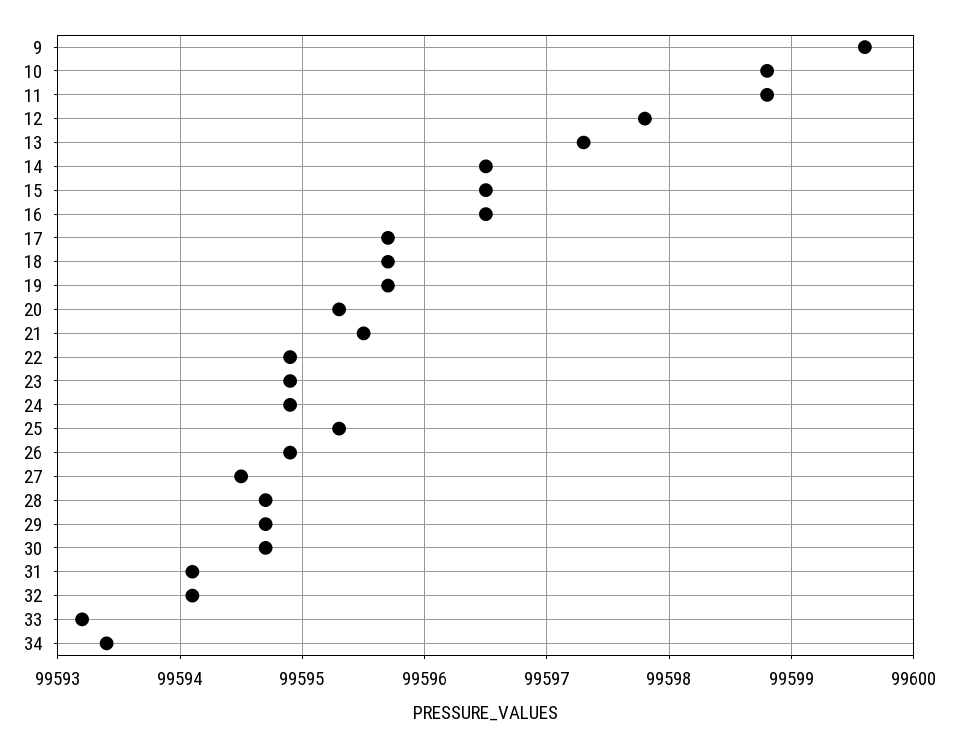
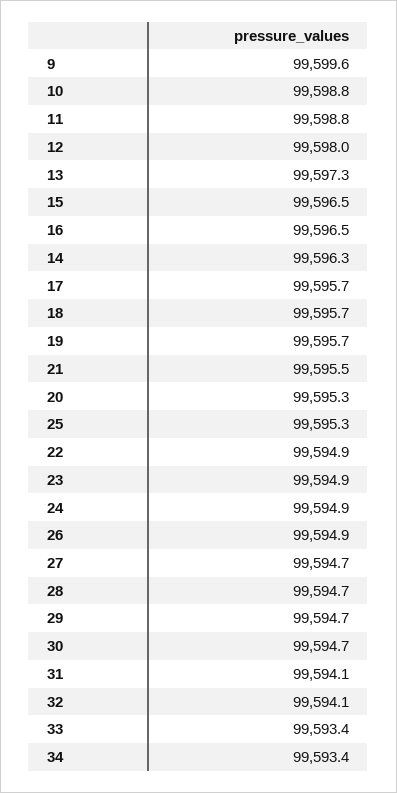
  {
    "9": 99599.6,
    "10": 99598.8,
    "11": 99598.8,
-   "12": 99597.8,
+   "12": 99598,
    "13": 99597.3,
-   "14": 99596.5,
+   "14": 99596.3,
    "15": 99596.5,
    "16": 99596.5,
    "17": 99595.7,
    "18": 99595.7,
    "19": 99595.7,
    "20": 99595.3,
    "21": 99595.5,
    "22": 99594.9,
    "23": 99594.9,
    "24": 99594.9,
    "25": 99595.3,
    "26": 99594.9,
-   "27": 99594.5,
+   "27": 99594.7,
    "28": 99594.7,
    "29": 99594.7,
    "30": 99594.7,
    "31": 99594.1,
    "32": 99594.1,
-   "33": 99593.2,
+   "33": 99593.4,
    "34": 99593.4
  }

